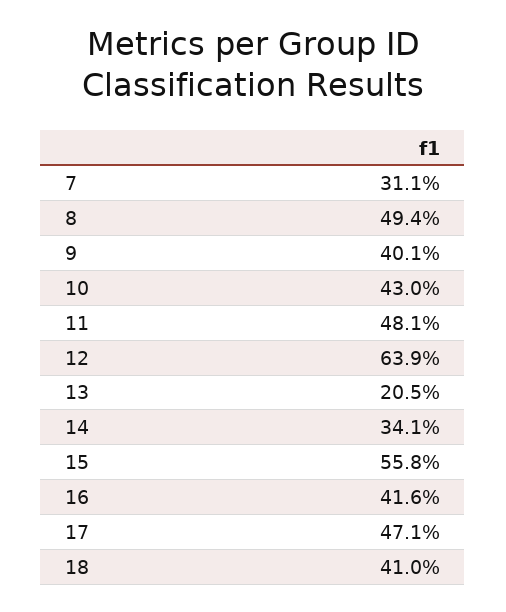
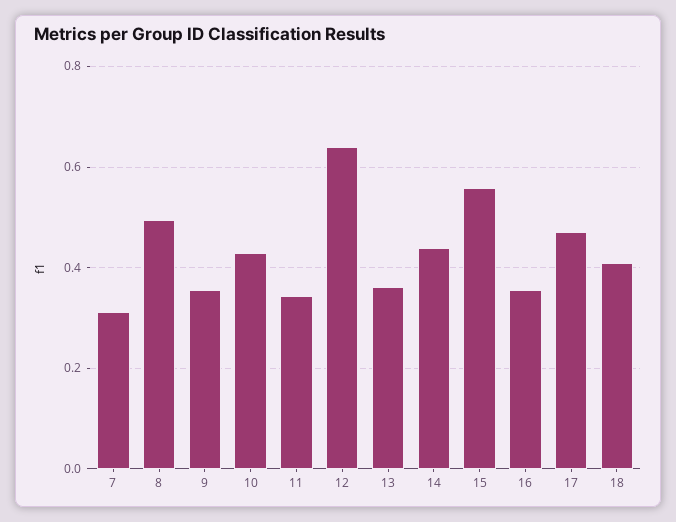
  {
    "7": 0.311,
    "8": 0.494,
-   "9": 0.401,
+   "9": 0.36,
    "10": 0.43,
-   "11": 0.481,
+   "11": 0.34,
    "12": 0.639,
-   "13": 0.205,
+   "13": 0.36,
-   "14": 0.341,
+   "14": 0.44,
    "15": 0.558,
-   "16": 0.416,
+   "16": 0.36,
    "17": 0.471,
    "18": 0.41
  }

